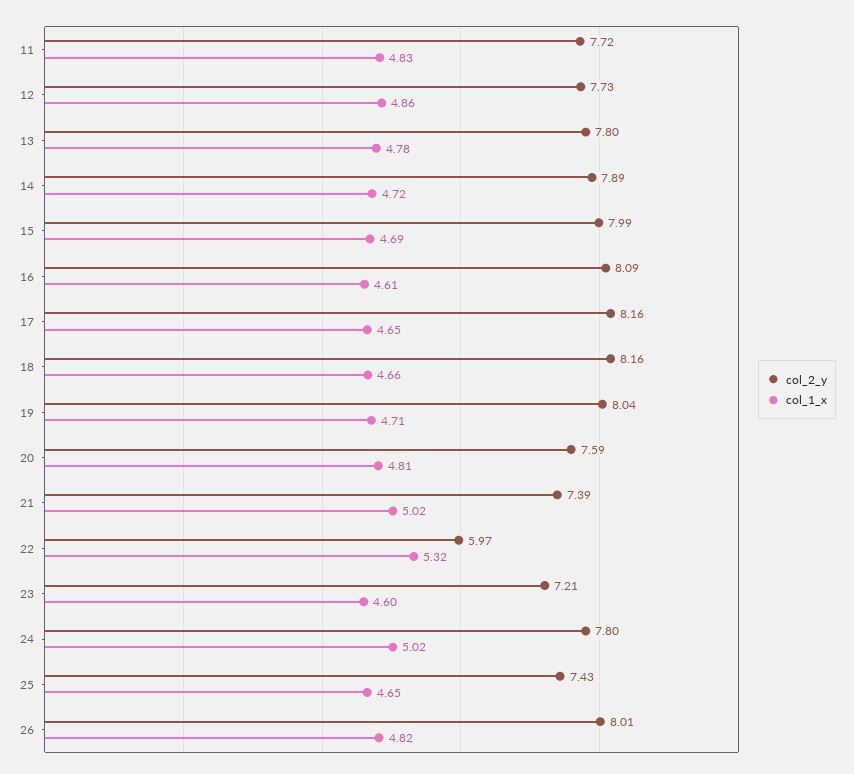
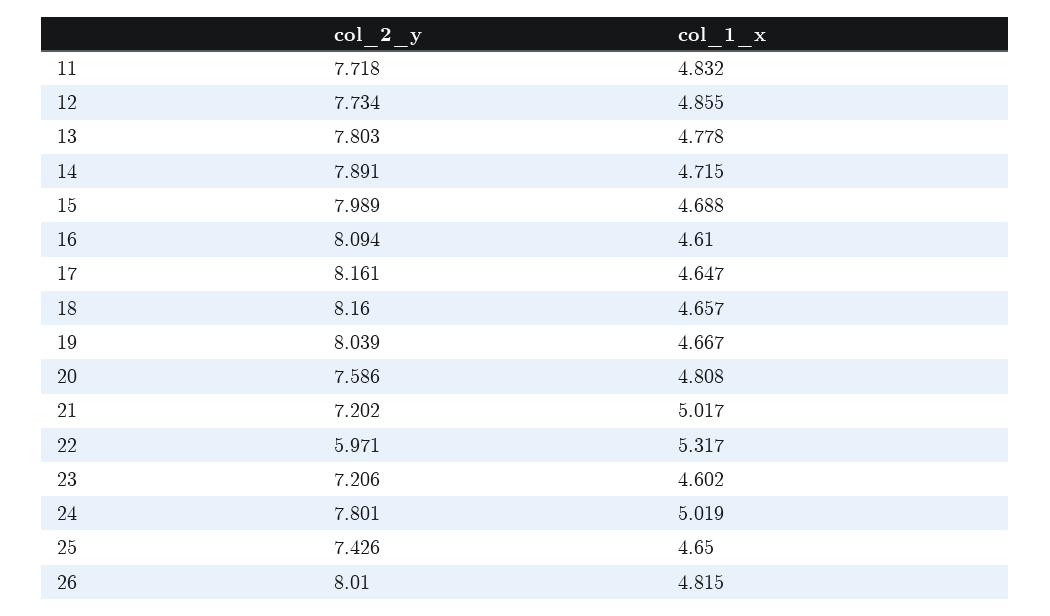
  {
    "col_2_y": {
      "11": 7.718,
      "12": 7.734,
      "13": 7.803,
      "14": 7.891,
      "15": 7.989,
      "16": 8.094,
      "17": 8.161,
      "18": 8.16,
      "19": 8.039,
      "20": 7.586,
-     "21": 7.39,
+     "21": 7.202,
      "22": 5.971,
      "23": 7.206,
      "24": 7.801,
      "25": 7.426,
      "26": 8.01
    },
    "col_1_x": {
      "11": 4.832,
      "12": 4.855,
      "13": 4.778,
      "14": 4.715,
      "15": 4.688,
      "16": 4.61,
      "17": 4.647,
      "18": 4.657,
-     "19": 4.71,
+     "19": 4.667,
      "20": 4.808,
      "21": 5.017,
      "22": 5.317,
      "23": 4.602,
      "24": 5.019,
      "25": 4.65,
      "26": 4.815
    }
  }

